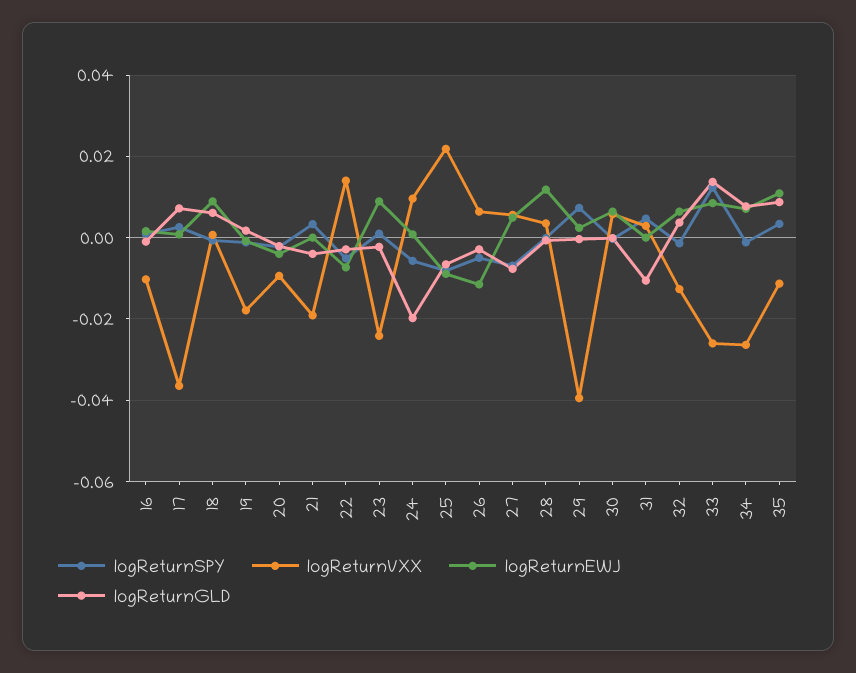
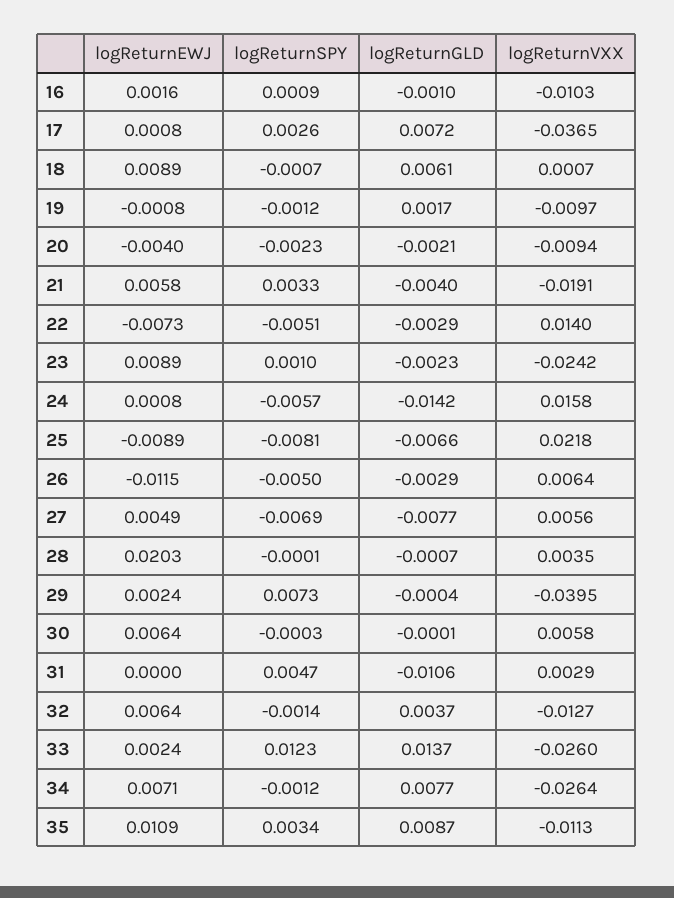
  {
    "logReturnSPY": {
      "16": 0.0009,
      "17": 0.0026,
      "18": -0.0007,
      "19": -0.0012,
      "20": -0.0023,
      "21": 0.0033,
      "22": -0.0051,
      "23": 0.001,
      "24": -0.0057,
      "25": -0.0081,
      "26": -0.005,
      "27": -0.0069,
      "28": -0.0001,
      "29": 0.0073,
      "30": -0.0003,
      "31": 0.0047,
      "32": -0.0014,
      "33": 0.0123,
      "34": -0.0012,
      "35": 0.0034
    },
    "logReturnVXX": {
      "16": -0.0103,
      "17": -0.0365,
      "18": 0.0007,
-     "19": -0.018,
+     "19": -0.0097,
      "20": -0.0094,
      "21": -0.0191,
      "22": 0.014,
      "23": -0.0242,
-     "24": 0.01,
+     "24": 0.0158,
      "25": 0.0218,
      "26": 0.0064,
      "27": 0.0056,
      "28": 0.0035,
      "29": -0.0395,
      "30": 0.0058,
      "31": 0.0029,
      "32": -0.0127,
      "33": -0.026,
      "34": -0.0264,
      "35": -0.0113
    },
    "logReturnEWJ": {
      "16": 0.0016,
      "17": 0.0008,
      "18": 0.0089,
      "19": -0.0008,
      "20": -0.004,
-     "21": 0,
+     "21": 0.0058,
      "22": -0.0073,
      "23": 0.0089,
      "24": 0.0008,
      "25": -0.0089,
      "26": -0.0115,
      "27": 0.0049,
-     "28": 0.012,
+     "28": 0.0203,
      "29": 0.0024,
      "30": 0.0064,
      "31": 0,
      "32": 0.0064,
-     "33": 0.008,
+     "33": 0.0024,
      "34": 0.0071,
      "35": 0.0109
    },
    "logReturnGLD": {
      "16": -0.001,
      "17": 0.0072,
      "18": 0.0061,
      "19": 0.0017,
      "20": -0.0021,
      "21": -0.004,
      "22": -0.0029,
      "23": -0.0023,
-     "24": -0.02,
+     "24": -0.0142,
      "25": -0.0066,
      "26": -0.0029,
      "27": -0.0077,
      "28": -0.0007,
      "29": -0.0004,
      "30": -0.0001,
      "31": -0.0106,
      "32": 0.0037,
      "33": 0.0137,
      "34": 0.0077,
      "35": 0.0087
    }
  }

